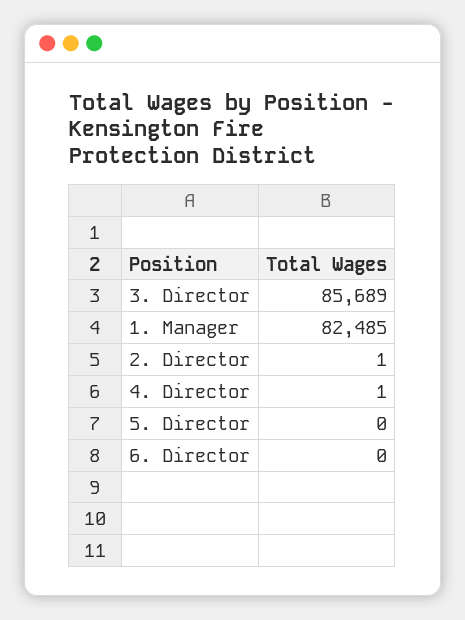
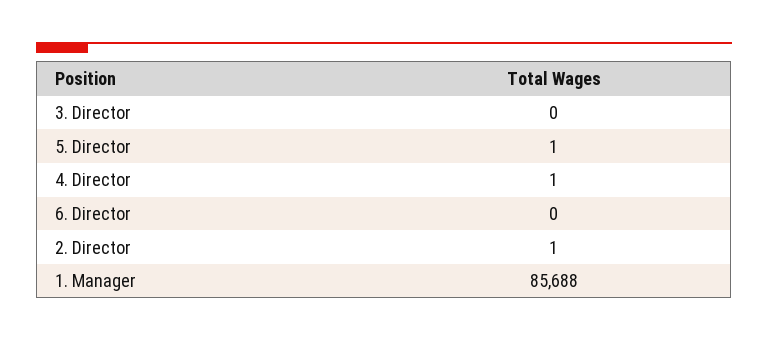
  {
-   "3. Director": 85689,
+   "3. Director": 0,
-   "1. Manager": 82485,
+   "1. Manager": 85688,
    "2. Director": 1,
    "4. Director": 1,
-   "5. Director": 0,
+   "5. Director": 1,
    "6. Director": 0
  }

